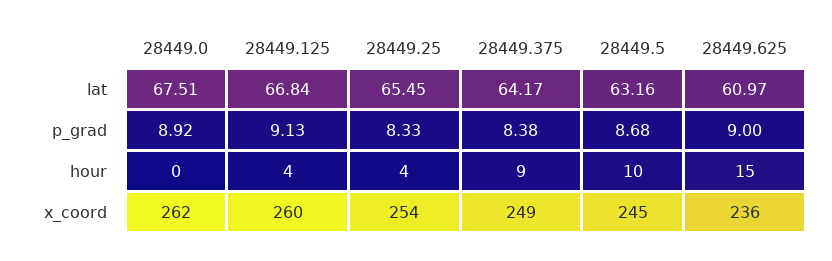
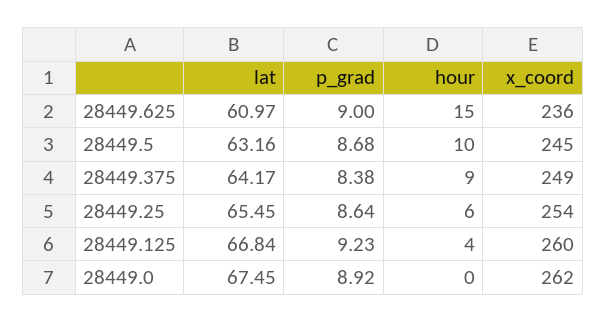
  {
    "28449.0": {
-     "lat": 67.51,
+     "lat": 67.45,
      "p_grad": 8.92,
      "hour": 0,
      "x_coord": 262
    },
    "28449.125": {
      "lat": 66.84,
-     "p_grad": 9.13,
+     "p_grad": 9.23,
      "hour": 4,
      "x_coord": 260
    },
    "28449.25": {
      "lat": 65.45,
-     "p_grad": 8.33,
+     "p_grad": 8.64,
-     "hour": 4,
+     "hour": 6,
      "x_coord": 254
    },
    "28449.375": {
      "lat": 64.17,
      "p_grad": 8.38,
      "hour": 9,
      "x_coord": 249
    },
    "28449.5": {
      "lat": 63.16,
      "p_grad": 8.68,
      "hour": 10,
      "x_coord": 245
    },
    "28449.625": {
      "lat": 60.97,
      "p_grad": 9,
      "hour": 15,
      "x_coord": 236
    }
  }

